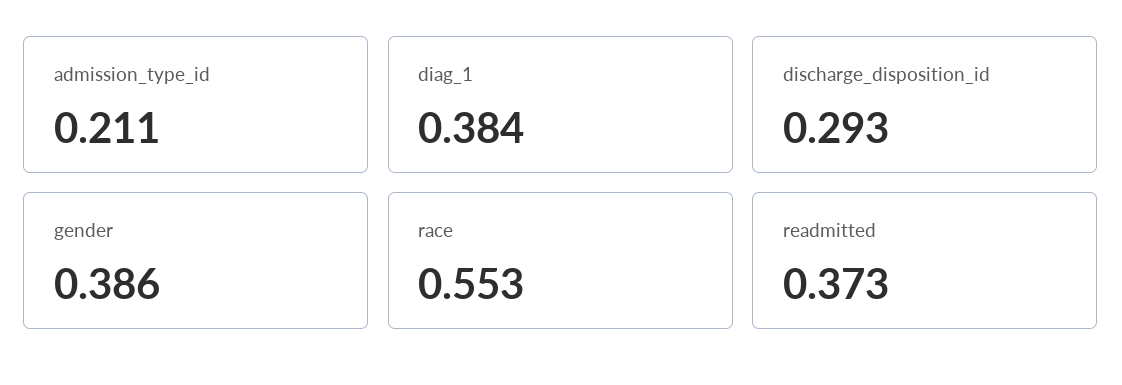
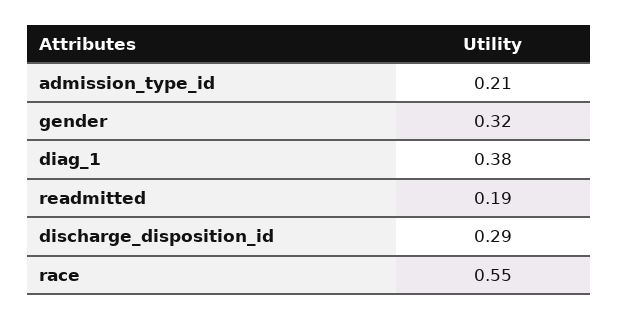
  {
    "admission_type_id": 0.211,
    "diag_1": 0.384,
    "discharge_disposition_id": 0.293,
-   "gender": 0.386,
+   "gender": 0.32,
    "race": 0.553,
-   "readmitted": 0.373
+   "readmitted": 0.19
  }

